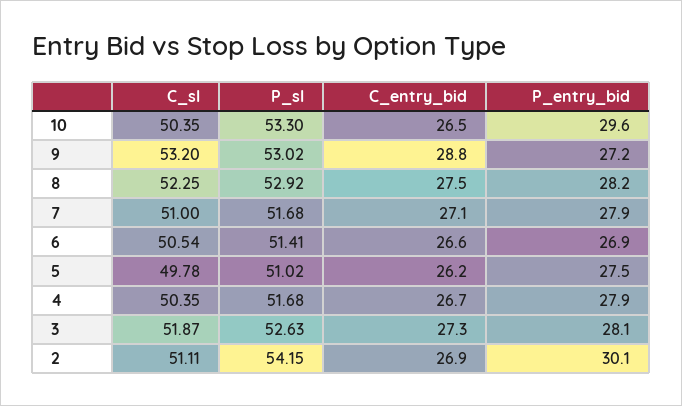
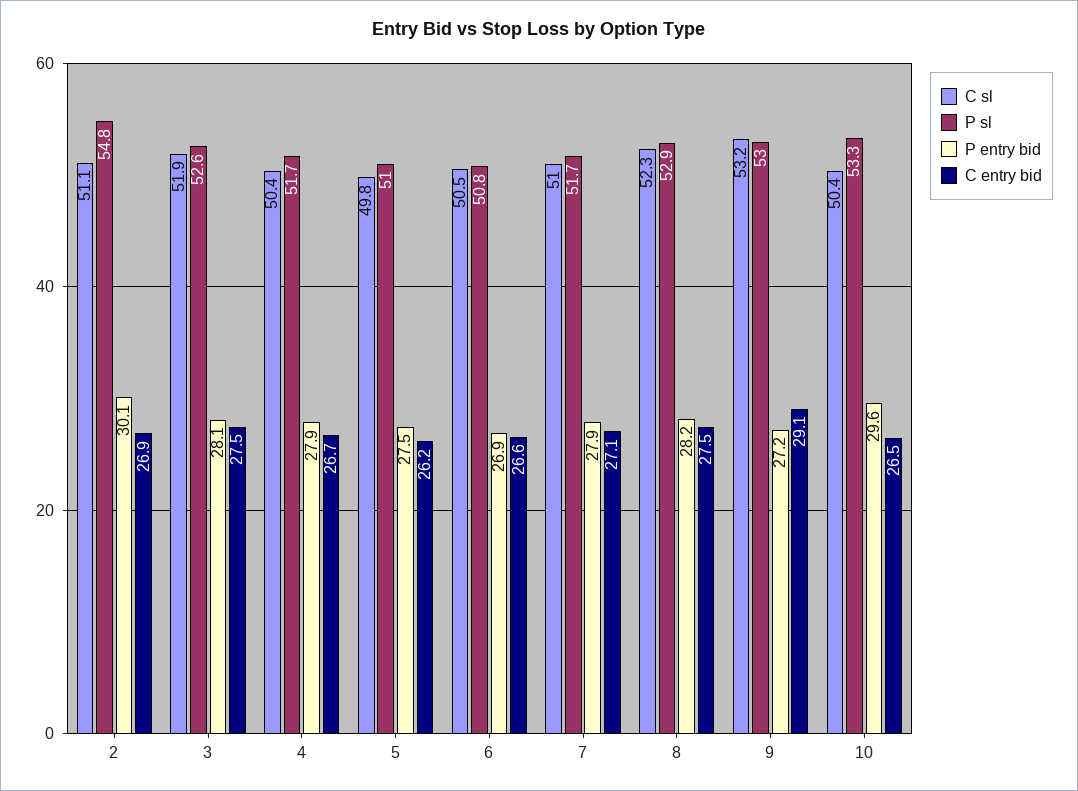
  {
    "C_sl": {
      "10": 50.35,
      "9": 53.2,
      "8": 52.25,
      "7": 51,
      "6": 50.54,
      "5": 49.78,
      "4": 50.35,
      "3": 51.87,
      "2": 51.11
    },
    "P_sl": {
      "10": 53.3,
      "9": 53.02,
      "8": 52.92,
      "7": 51.68,
-     "6": 51.41,
+     "6": 50.8,
      "5": 51.02,
      "4": 51.68,
      "3": 52.63,
-     "2": 54.15
+     "2": 54.8
    },
    "C_entry_bid": {
      "10": 26.5,
-     "9": 28.8,
+     "9": 29.1,
      "8": 27.5,
      "7": 27.1,
      "6": 26.6,
      "5": 26.2,
      "4": 26.7,
-     "3": 27.3,
+     "3": 27.5,
      "2": 26.9
    },
    "P_entry_bid": {
      "10": 29.6,
      "9": 27.2,
      "8": 28.2,
      "7": 27.9,
      "6": 26.9,
      "5": 27.5,
      "4": 27.9,
      "3": 28.1,
      "2": 30.1
    }
  }

